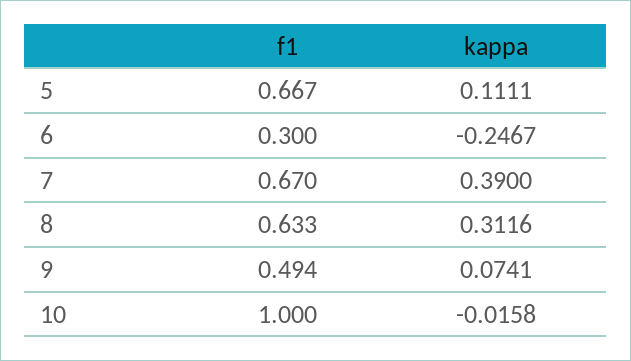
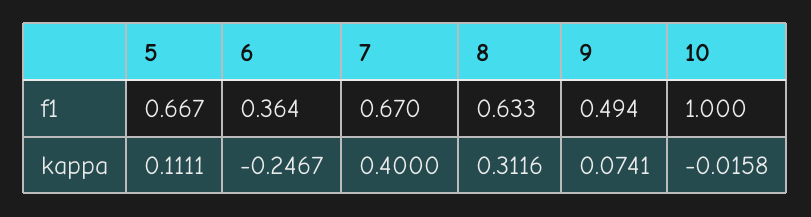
  {
    "f1": {
      "5": 0.667,
-     "6": 0.3,
+     "6": 0.364,
      "7": 0.67,
      "8": 0.633,
      "9": 0.494,
      "10": 1
    },
    "kappa": {
      "5": 0.1111,
      "6": -0.2467,
-     "7": 0.39,
+     "7": 0.4,
      "8": 0.3116,
      "9": 0.0741,
      "10": -0.0158
    }
  }

